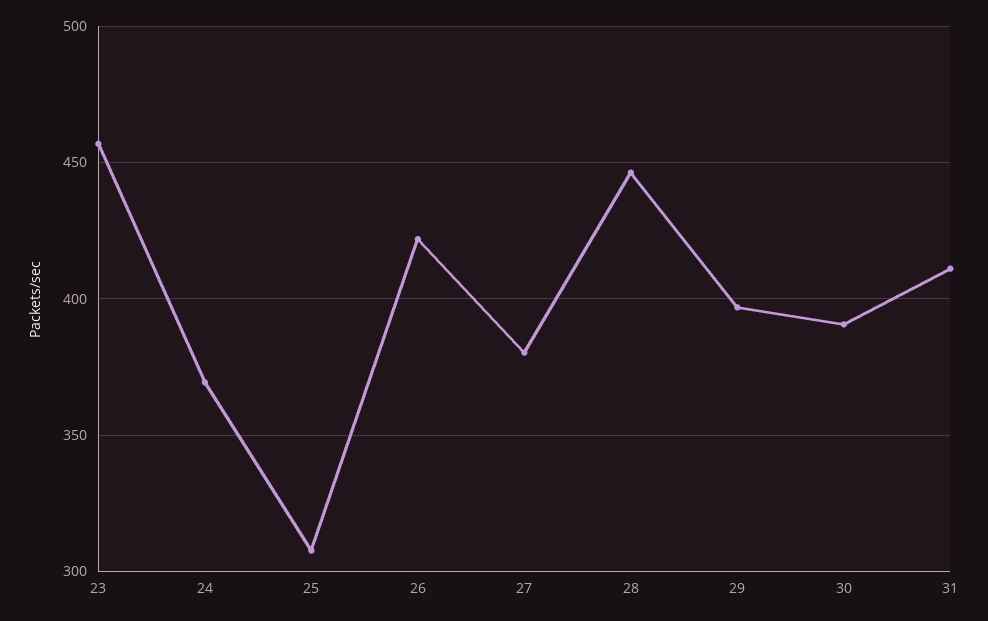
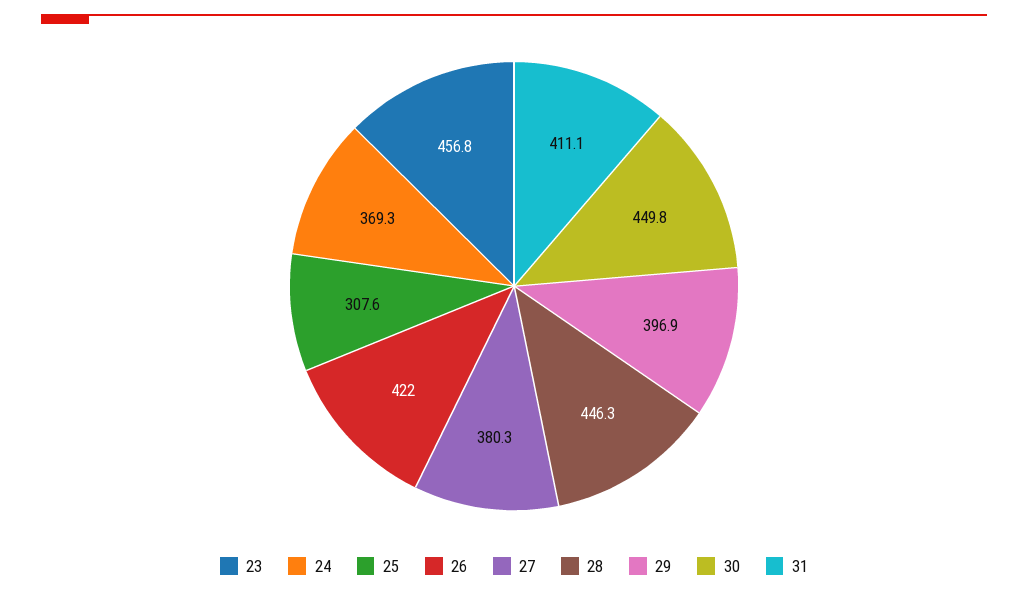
  {
    "23": 456.8,
    "24": 369.3,
    "25": 307.6,
    "26": 422,
    "27": 380.3,
    "28": 446.3,
    "29": 396.9,
-   "30": 390,
+   "30": 449.8,
    "31": 411.1
  }

